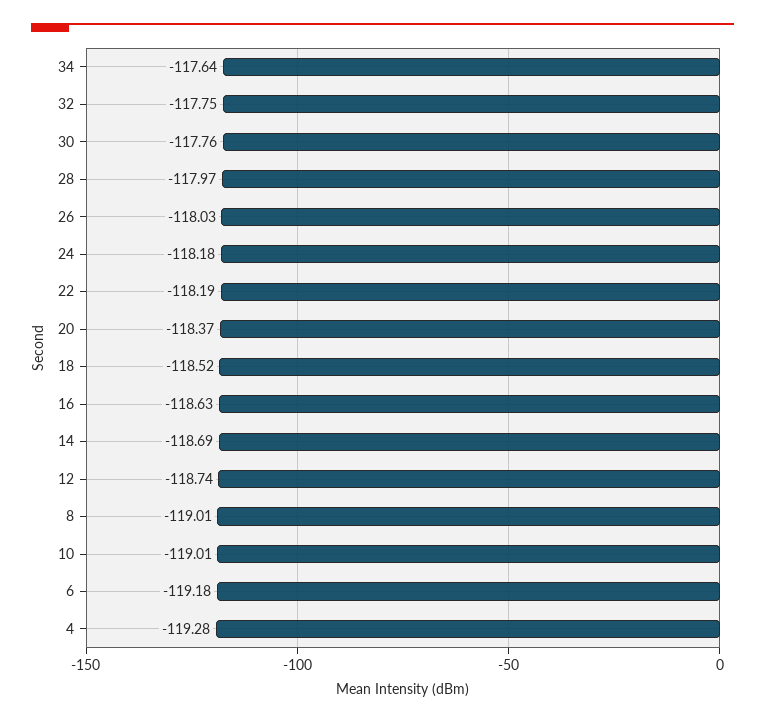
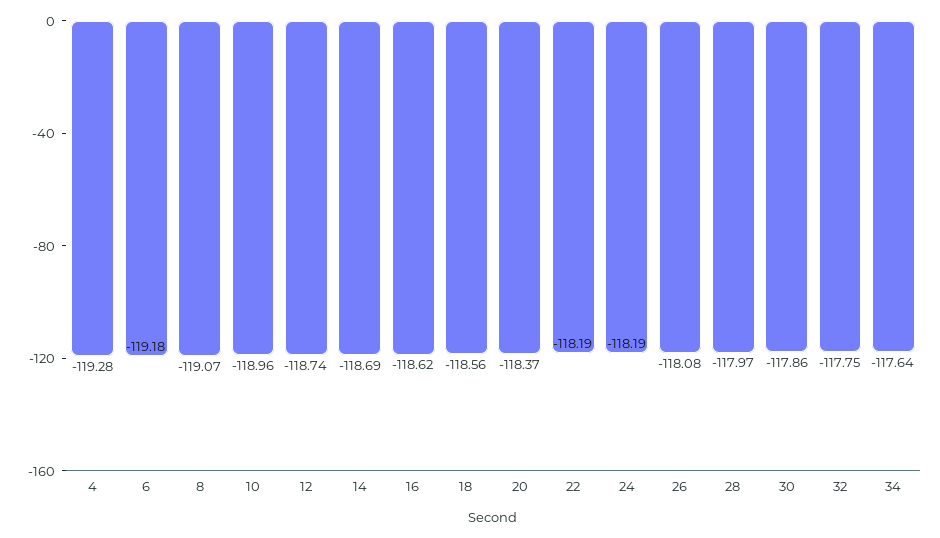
  {
    "34": -117.64,
    "32": -117.75,
-   "30": -117.76,
+   "30": -117.86,
    "28": -117.97,
-   "26": -118.03,
+   "26": -118.08,
-   "24": -118.18,
+   "24": -118.19,
    "22": -118.19,
    "20": -118.37,
-   "18": -118.52,
+   "18": -118.56,
-   "16": -118.63,
+   "16": -118.62,
    "14": -118.69,
    "12": -118.74,
-   "8": -119.01,
+   "8": -119.07,
-   "10": -119.01,
+   "10": -118.96,
    "6": -119.18,
    "4": -119.28
  }

